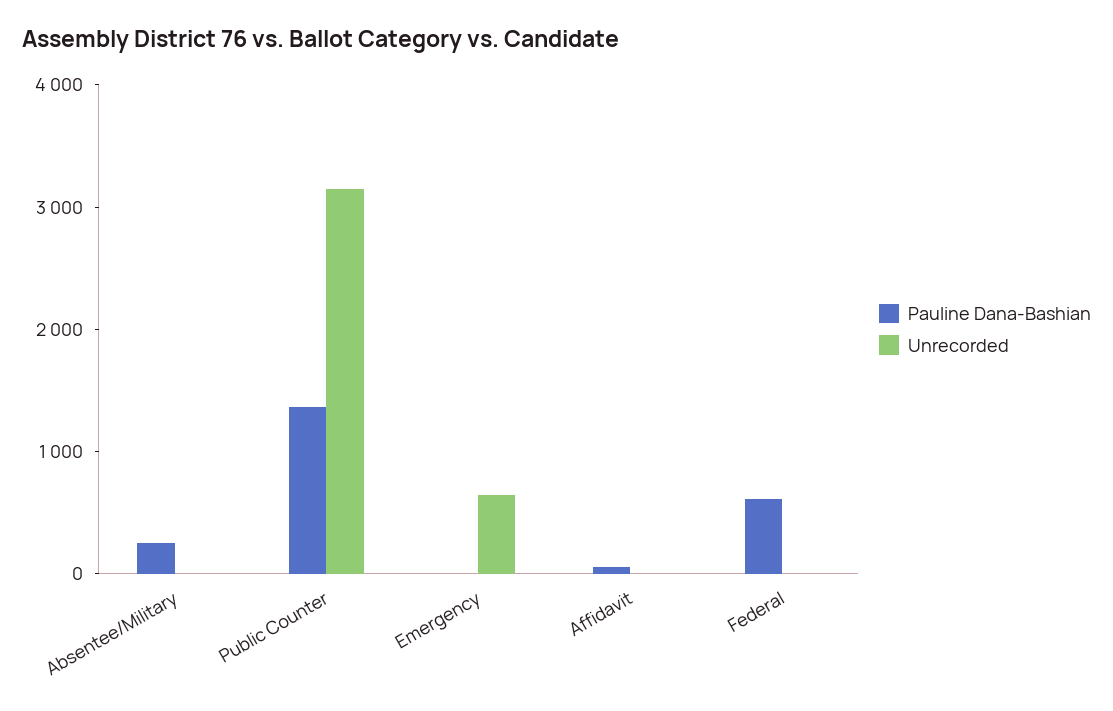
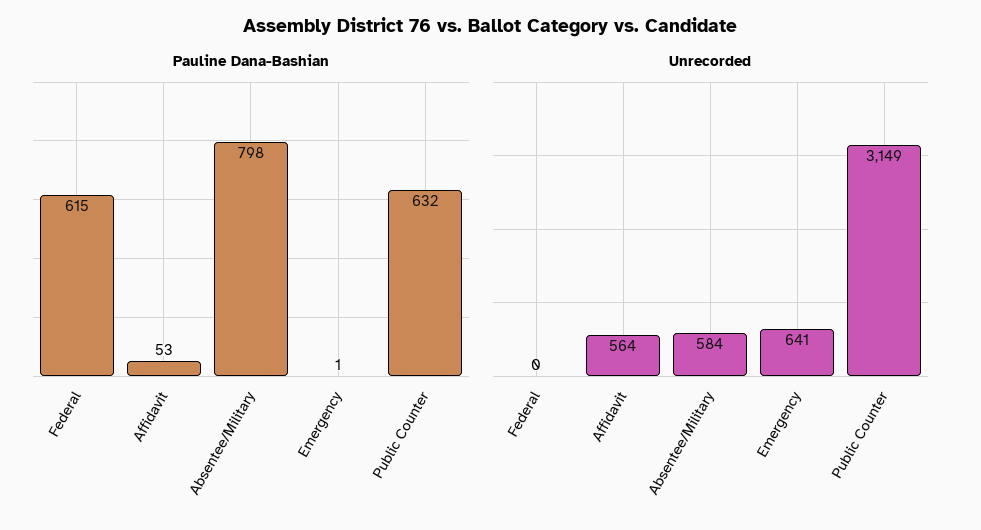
  {
    "Pauline Dana-Bashian": {
-     "Absentee/Military": 200,
+     "Absentee/Military": 798,
-     "Public Counter": 1400,
+     "Public Counter": 632,
      "Emergency": 1,
      "Affidavit": 53,
      "Federal": 615
    },
    "Unrecorded": {
-     "Absentee/Military": 0,
+     "Absentee/Military": 584,
      "Public Counter": 3149,
      "Emergency": 641,
-     "Affidavit": 0,
+     "Affidavit": 564,
      "Federal": 0
    }
  }

